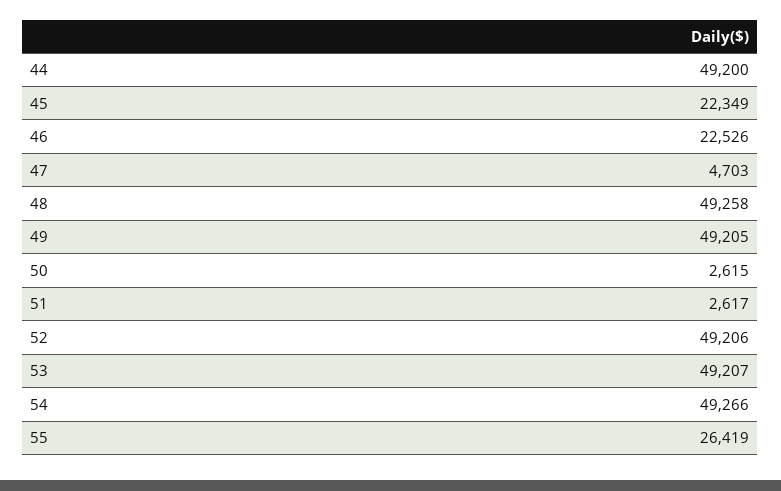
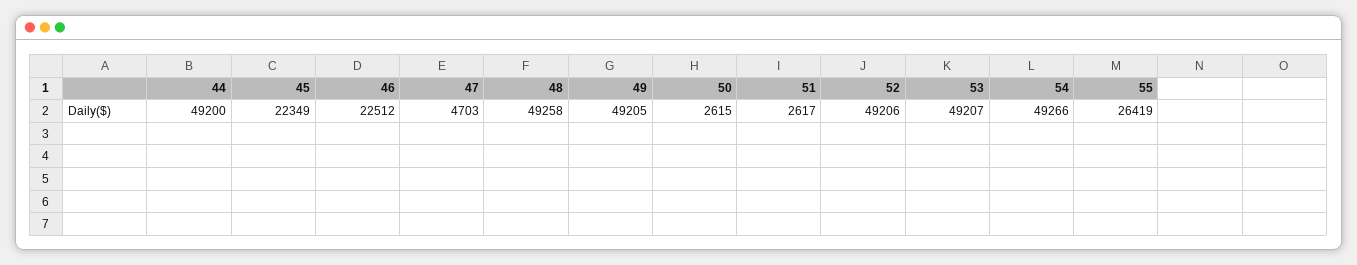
  {
    "44": 49200,
    "45": 22349,
-   "46": 22526,
+   "46": 22512,
    "47": 4703,
    "48": 49258,
    "49": 49205,
    "50": 2615,
    "51": 2617,
    "52": 49206,
    "53": 49207,
    "54": 49266,
    "55": 26419
  }

